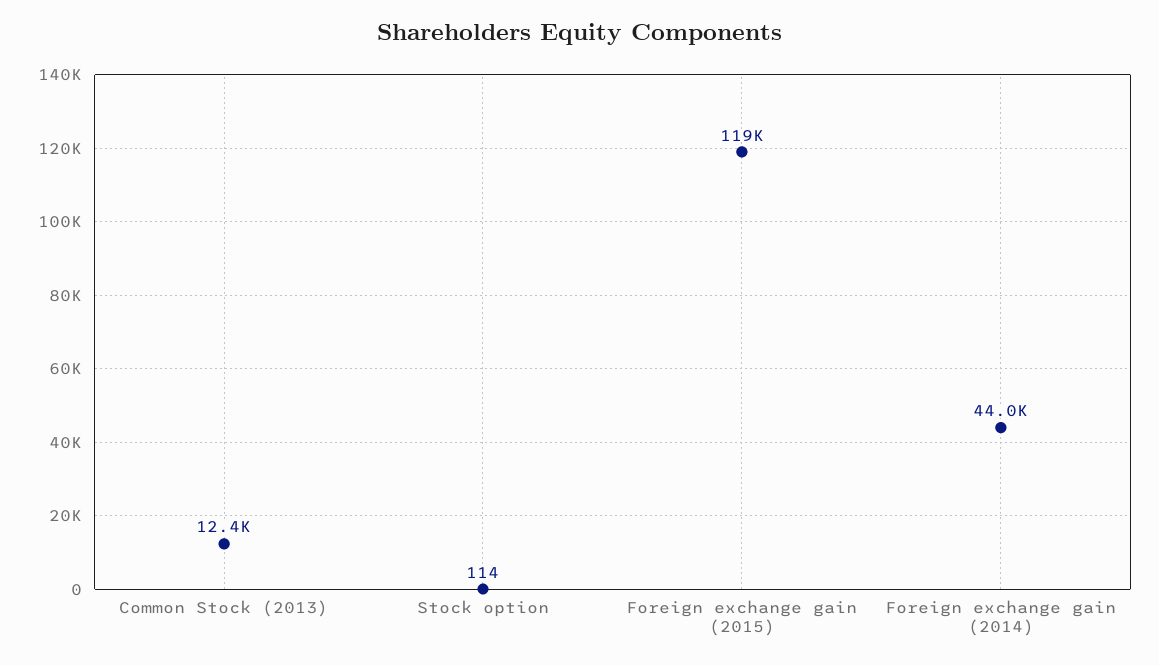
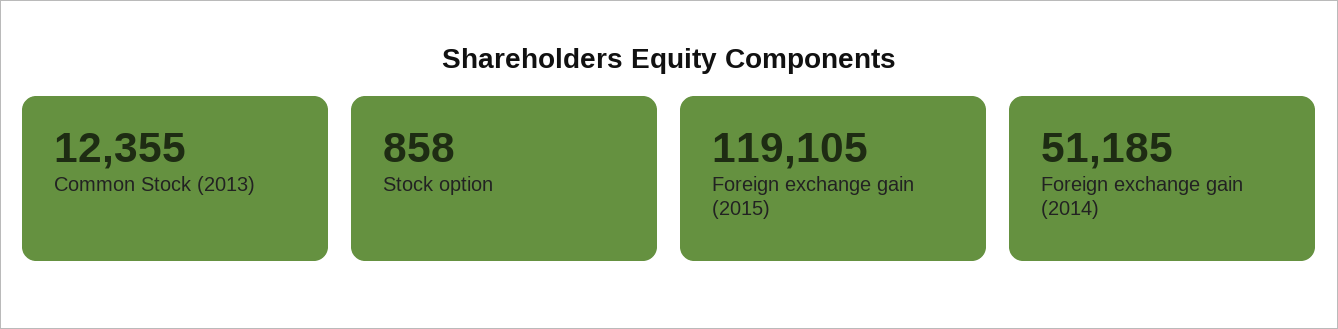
  {
    "Common Stock (2013)": 12355,
-   "Stock option": 114,
+   "Stock option": 858,
    "Foreign exchange gain (2015)": 119105,
-   "Foreign exchange gain (2014)": 44000
+   "Foreign exchange gain (2014)": 51185
  }

